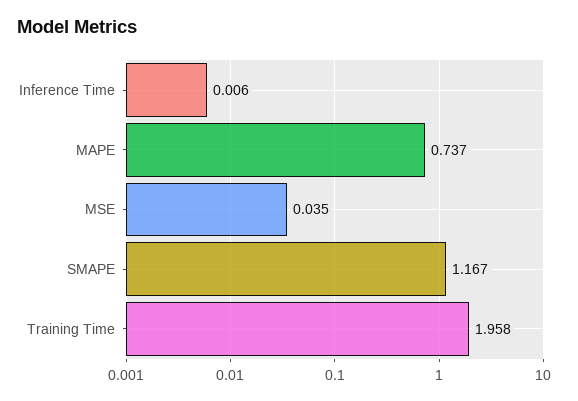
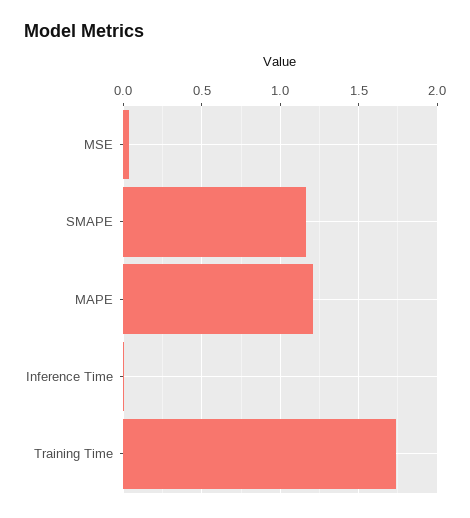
  {
    "Inference Time": 0.006,
-   "MAPE": 0.737,
+   "MAPE": 1.2,
    "MSE": 0.035,
    "SMAPE": 1.167,
-   "Training Time": 1.958
+   "Training Time": 1.75
  }

